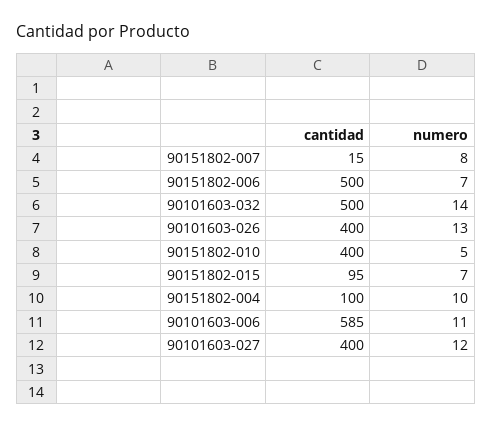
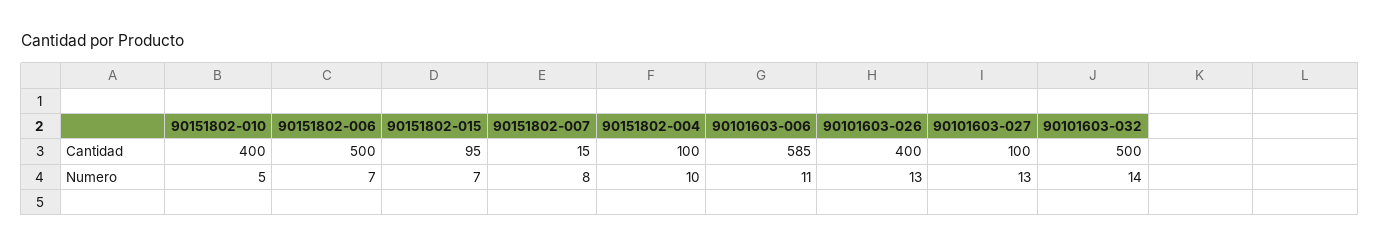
  {
    "cantidad": {
      "90151802-007": 15,
      "90151802-006": 500,
      "90101603-032": 500,
      "90101603-026": 400,
      "90151802-010": 400,
      "90151802-015": 95,
      "90151802-004": 100,
      "90101603-006": 585,
-     "90101603-027": 400
+     "90101603-027": 100
    },
    "numero": {
      "90151802-007": 8,
      "90151802-006": 7,
      "90101603-032": 14,
      "90101603-026": 13,
      "90151802-010": 5,
      "90151802-015": 7,
      "90151802-004": 10,
      "90101603-006": 11,
-     "90101603-027": 12
+     "90101603-027": 13
    }
  }

